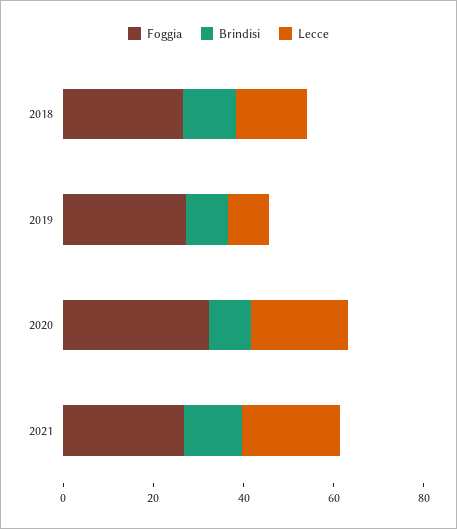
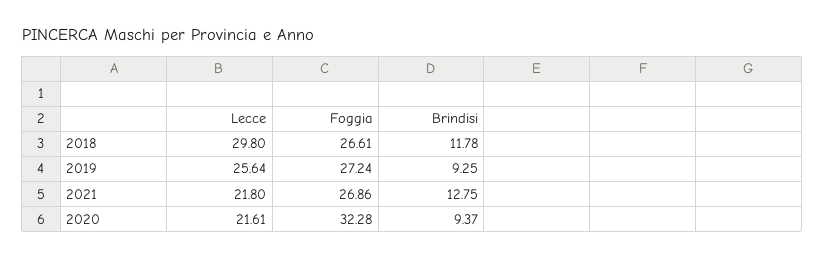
  {
    "Foggia": {
      "2018": 26.61,
      "2019": 27.24,
      "2020": 32.28,
      "2021": 26.86
    },
    "Brindisi": {
      "2018": 11.78,
      "2019": 9.25,
      "2020": 9.37,
      "2021": 12.75
    },
    "Lecce": {
-     "2018": 15,
+     "2018": 29.8,
-     "2019": 10,
+     "2019": 25.64,
      "2020": 21.61,
      "2021": 21.8
    }
  }

